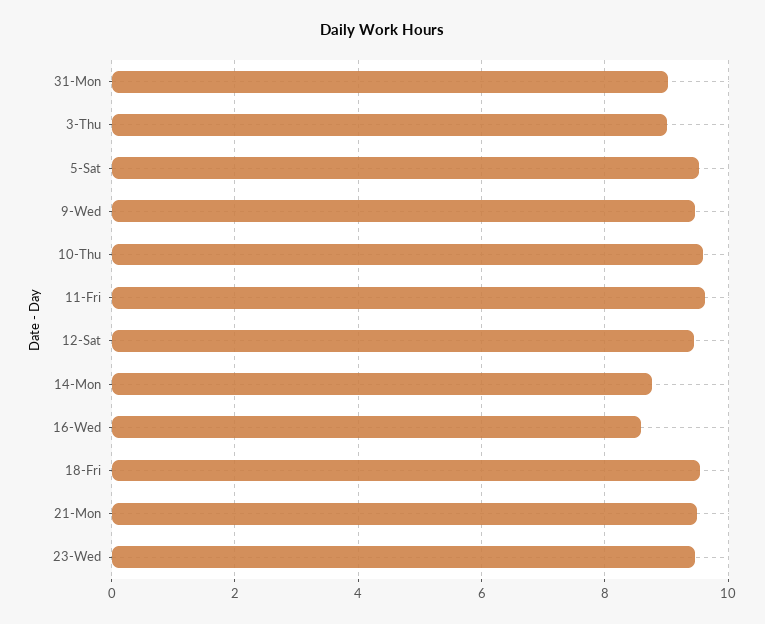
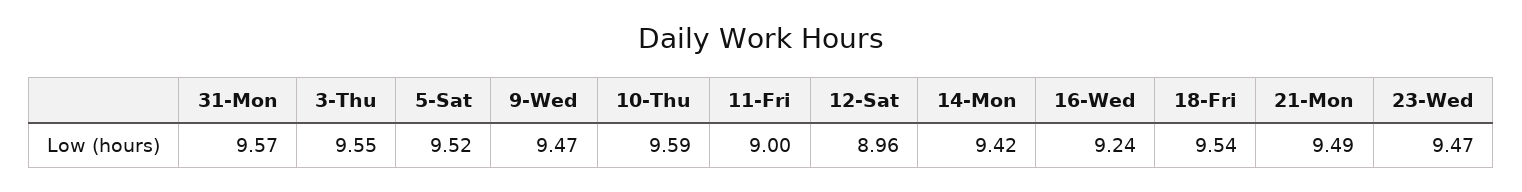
  {
-   "31-Mon": 9,
+   "31-Mon": 9.57,
-   "3-Thu": 9,
+   "3-Thu": 9.55,
    "5-Sat": 9.52,
    "9-Wed": 9.47,
    "10-Thu": 9.59,
-   "11-Fri": 9.6,
+   "11-Fri": 9,
-   "12-Sat": 9.4,
+   "12-Sat": 8.96,
-   "14-Mon": 8.8,
+   "14-Mon": 9.42,
-   "16-Wed": 8.6,
+   "16-Wed": 9.24,
    "18-Fri": 9.54,
    "21-Mon": 9.49,
    "23-Wed": 9.47
  }

